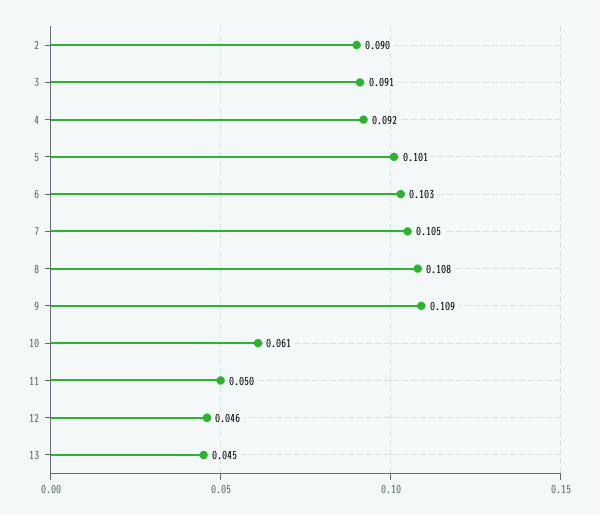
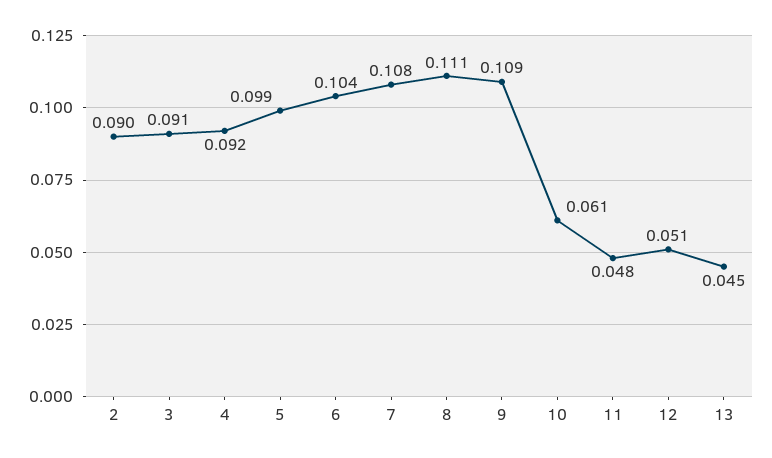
  {
    "2": 0.09,
    "3": 0.091,
    "4": 0.092,
-   "5": 0.101,
+   "5": 0.099,
-   "6": 0.103,
+   "6": 0.104,
-   "7": 0.105,
+   "7": 0.108,
-   "8": 0.108,
+   "8": 0.111,
    "9": 0.109,
    "10": 0.061,
-   "11": 0.05,
+   "11": 0.048,
-   "12": 0.046,
+   "12": 0.051,
    "13": 0.045
  }

